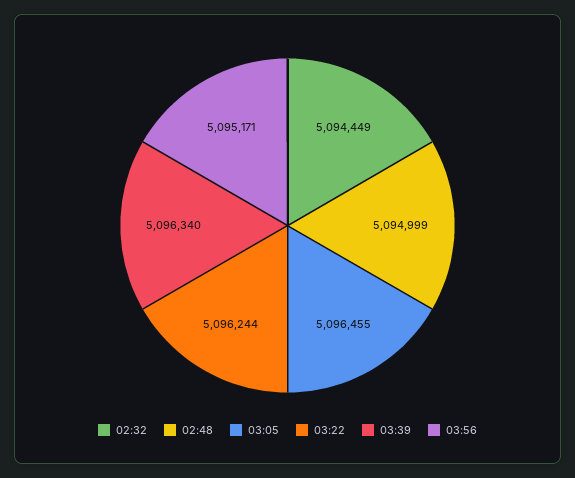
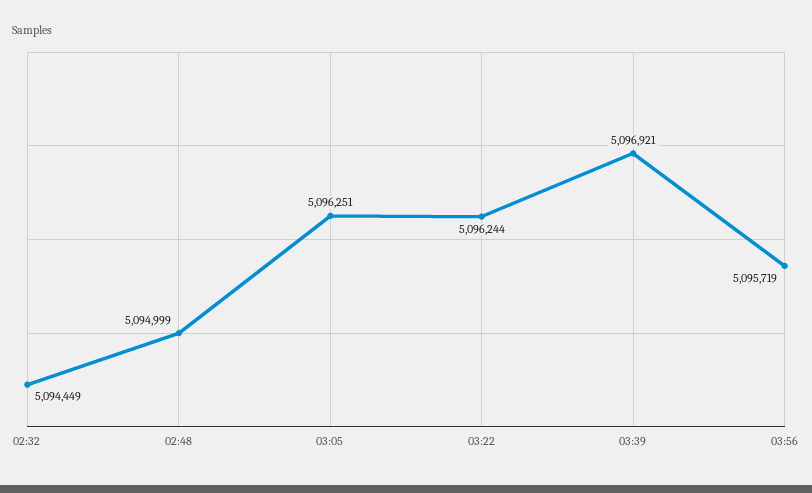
  {
    "02:32": 5094449,
    "02:48": 5094999,
-   "03:05": 5096455,
+   "03:05": 5096251,
    "03:22": 5096244,
-   "03:39": 5096340,
+   "03:39": 5096921,
-   "03:56": 5095171
+   "03:56": 5095719
  }

